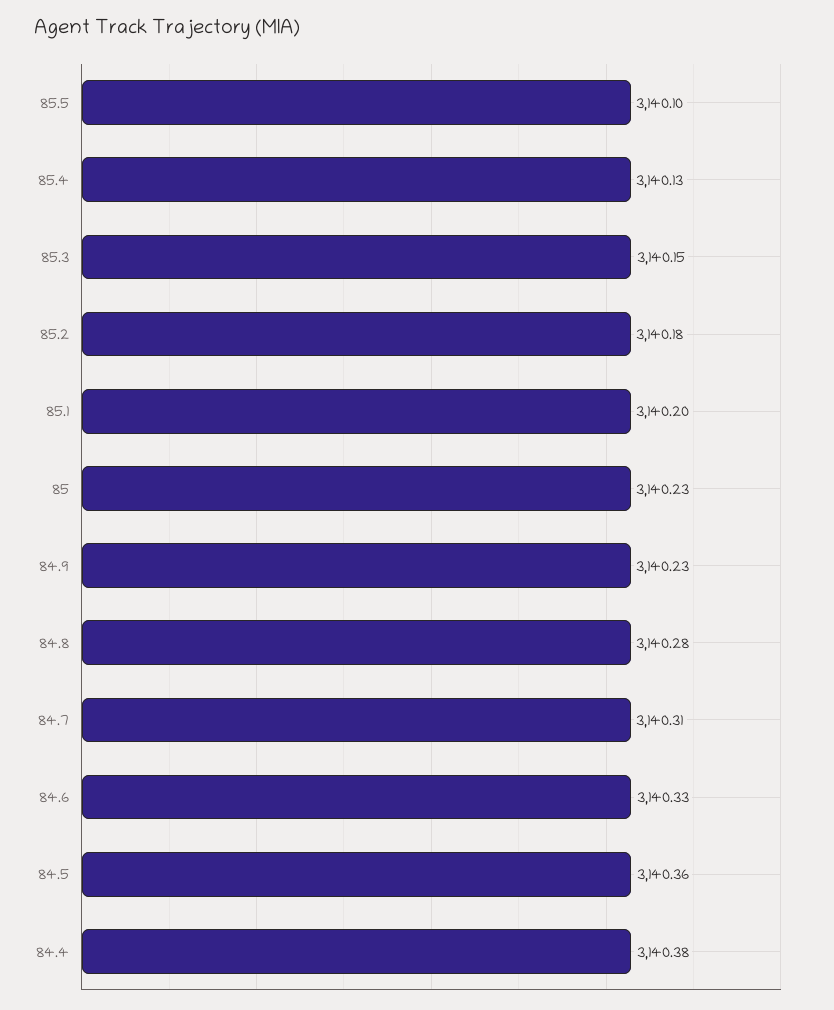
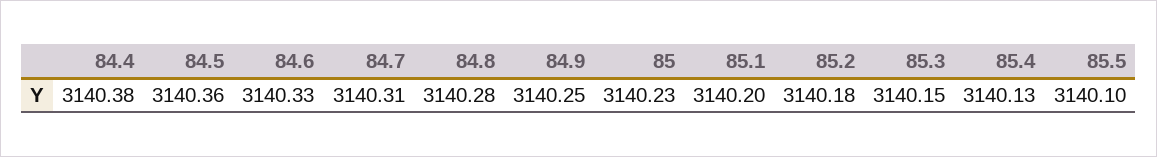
  {
    "85.5": 3140.1,
    "85.4": 3140.13,
    "85.3": 3140.15,
    "85.2": 3140.18,
    "85.1": 3140.2,
    "85": 3140.23,
-   "84.9": 3140.23,
+   "84.9": 3140.25,
    "84.8": 3140.28,
    "84.7": 3140.31,
    "84.6": 3140.33,
    "84.5": 3140.36,
    "84.4": 3140.38
  }

